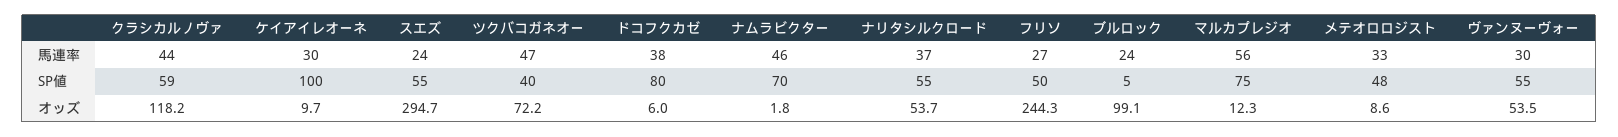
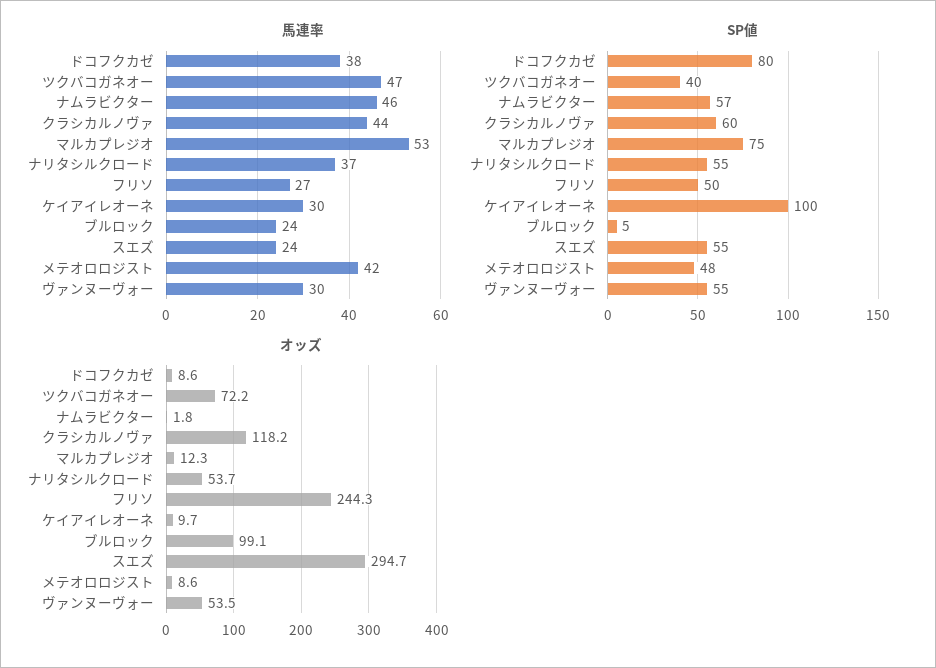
  {
    "馬連率": {
      "クラシカルノヴァ": 44,
      "ケイアイレオーネ": 30,
      "スエズ": 24,
      "ツクバコガネオー": 47,
      "ドコフクカゼ": 38,
      "ナムラビクター": 46,
      "ナリタシルクロード": 37,
      "フリソ": 27,
      "ブルロック": 24,
-     "マルカプレジオ": 56,
+     "マルカプレジオ": 53,
-     "メテオロロジスト": 33,
+     "メテオロロジスト": 42,
      "ヴァンヌーヴォー": 30
    },
    "SP値": {
-     "クラシカルノヴァ": 59,
+     "クラシカルノヴァ": 60,
      "ケイアイレオーネ": 100,
      "スエズ": 55,
      "ツクバコガネオー": 40,
      "ドコフクカゼ": 80,
-     "ナムラビクター": 70,
+     "ナムラビクター": 57,
      "ナリタシルクロード": 55,
      "フリソ": 50,
      "ブルロック": 5,
      "マルカプレジオ": 75,
      "メテオロロジスト": 48,
      "ヴァンヌーヴォー": 55
    },
    "オッズ": {
      "クラシカルノヴァ": 118.2,
      "ケイアイレオーネ": 9.7,
      "スエズ": 294.7,
      "ツクバコガネオー": 72.2,
-     "ドコフクカゼ": 6,
+     "ドコフクカゼ": 8.6,
      "ナムラビクター": 1.8,
      "ナリタシルクロード": 53.7,
      "フリソ": 244.3,
      "ブルロック": 99.1,
      "マルカプレジオ": 12.3,
      "メテオロロジスト": 8.6,
      "ヴァンヌーヴォー": 53.5
    }
  }

